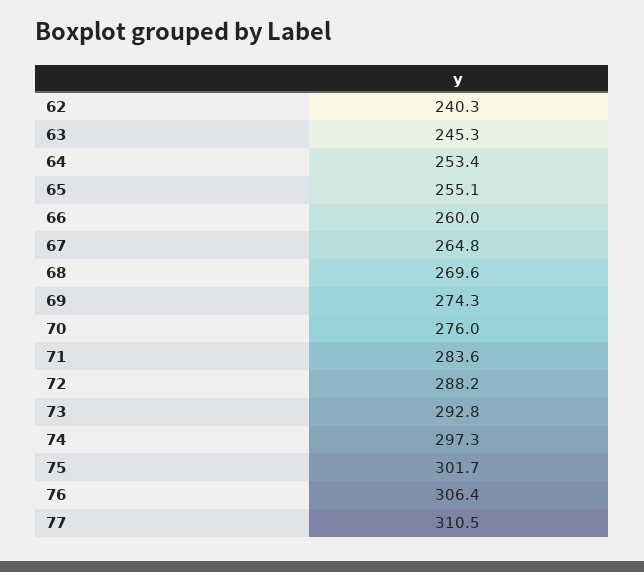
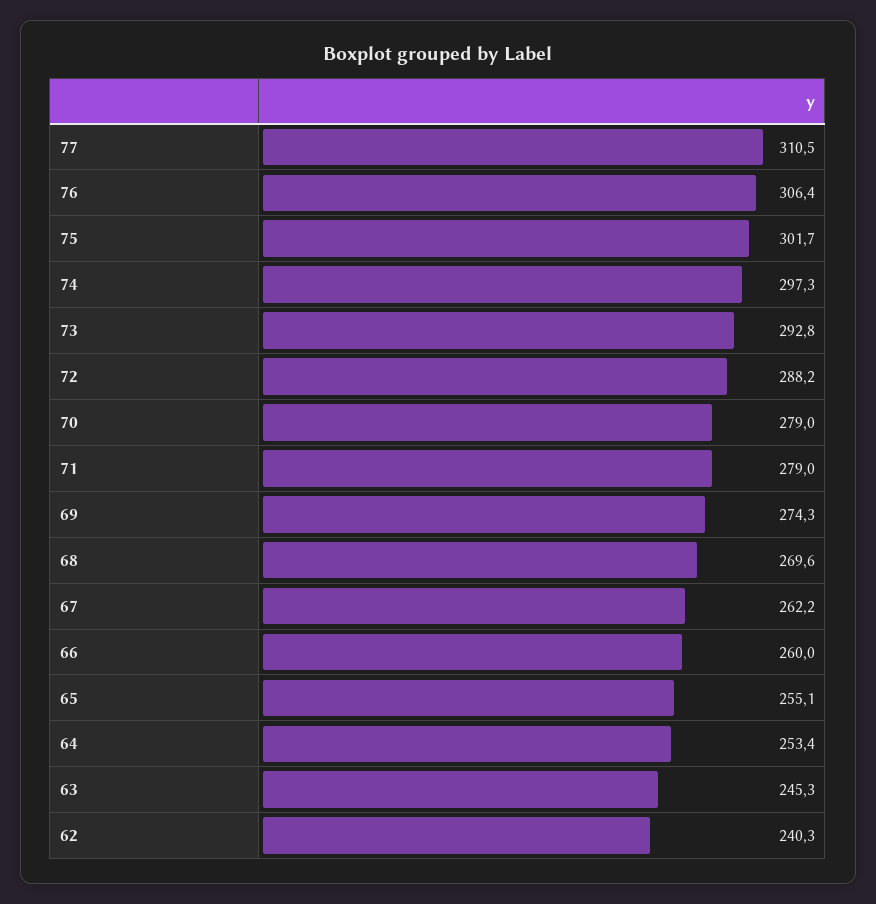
  {
    "62": 240.3,
    "63": 245.3,
    "64": 253.4,
    "65": 255.1,
    "66": 260,
-   "67": 264.8,
+   "67": 262.2,
    "68": 269.6,
    "69": 274.3,
-   "70": 276,
+   "70": 279,
-   "71": 283.6,
+   "71": 279,
    "72": 288.2,
    "73": 292.8,
    "74": 297.3,
    "75": 301.7,
    "76": 306.4,
    "77": 310.5
  }

